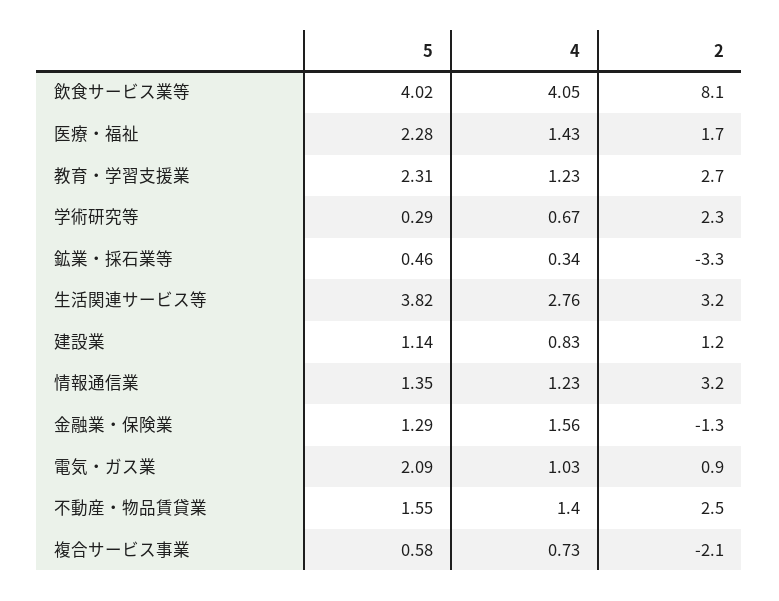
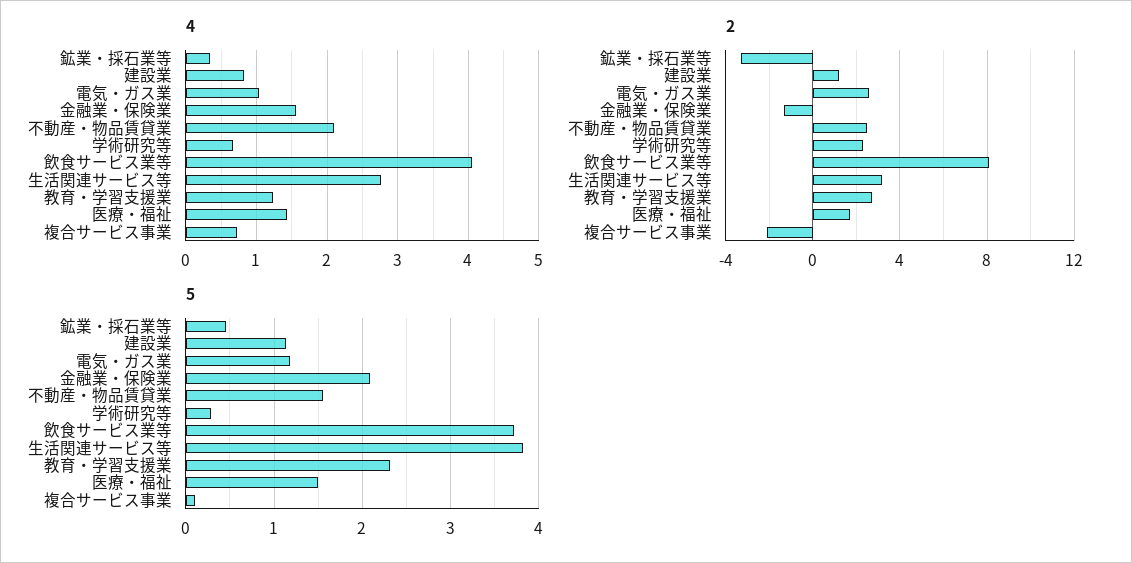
  {
    "5": {
-     "飲食サービス業等": 4.02,
+     "飲食サービス業等": 3.7,
-     "医療・福祉": 2.28,
+     "医療・福祉": 1.5,
      "教育・学習支援業": 2.31,
      "学術研究等": 0.29,
      "鉱業・採石業等": 0.46,
      "生活関連サービス等": 3.82,
      "建設業": 1.14,
-     "情報通信業": 1.35,
-     "金融業・保険業": 1.29,
+     "金融業・保険業": 2.1,
-     "電気・ガス業": 2.09,
+     "電気・ガス業": 1.2,
      "不動産・物品賃貸業": 1.55,
-     "複合サービス事業": 0.58
+     "複合サービス事業": 0.1
    },
    "4": {
      "飲食サービス業等": 4.05,
      "医療・福祉": 1.43,
      "教育・学習支援業": 1.23,
      "学術研究等": 0.67,
      "鉱業・採石業等": 0.34,
      "生活関連サービス等": 2.76,
      "建設業": 0.83,
-     "情報通信業": 1.23,
      "金融業・保険業": 1.56,
      "電気・ガス業": 1.03,
-     "不動産・物品賃貸業": 1.4,
+     "不動産・物品賃貸業": 2.1,
      "複合サービス事業": 0.73
    },
    "2": {
      "飲食サービス業等": 8.1,
      "医療・福祉": 1.7,
      "教育・学習支援業": 2.7,
      "学術研究等": 2.3,
      "鉱業・採石業等": -3.3,
      "生活関連サービス等": 3.2,
      "建設業": 1.2,
-     "情報通信業": 3.2,
      "金融業・保険業": -1.3,
-     "電気・ガス業": 0.9,
+     "電気・ガス業": 2.5,
      "不動産・物品賃貸業": 2.5,
      "複合サービス事業": -2.1
    }
  }

